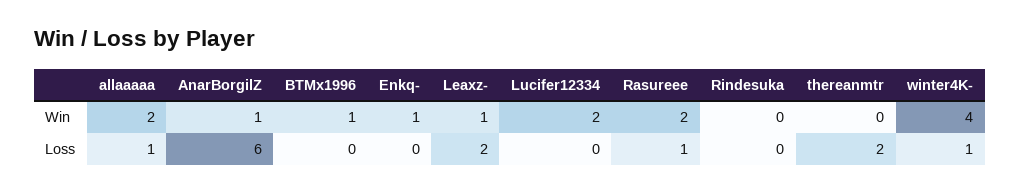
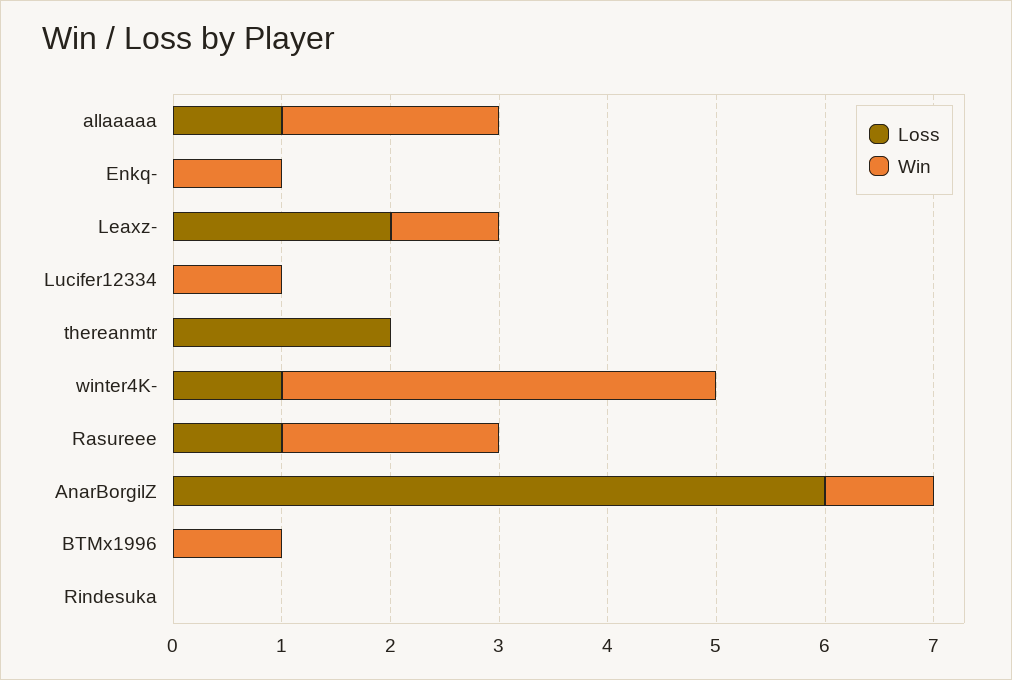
  {
    "Win": {
      "allaaaaa": 2,
      "AnarBorgilZ": 1,
      "BTMx1996": 1,
      "Enkq-": 1,
      "Leaxz-": 1,
-     "Lucifer12334": 2,
+     "Lucifer12334": 1,
      "Rasureee": 2,
      "Rindesuka": 0,
      "thereanmtr": 0,
      "winter4K-": 4
    },
    "Loss": {
      "allaaaaa": 1,
      "AnarBorgilZ": 6,
      "BTMx1996": 0,
      "Enkq-": 0,
      "Leaxz-": 2,
      "Lucifer12334": 0,
      "Rasureee": 1,
      "Rindesuka": 0,
      "thereanmtr": 2,
      "winter4K-": 1
    }
  }

